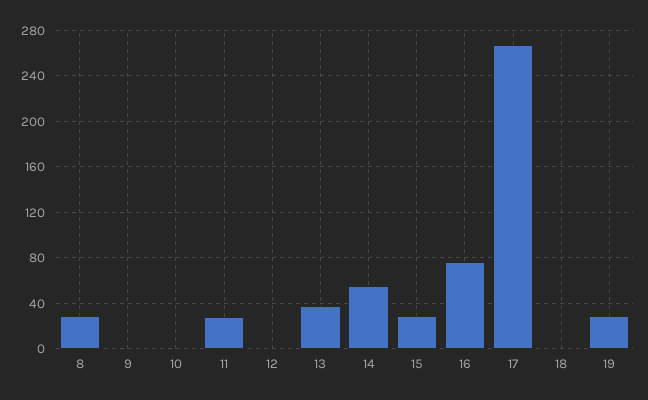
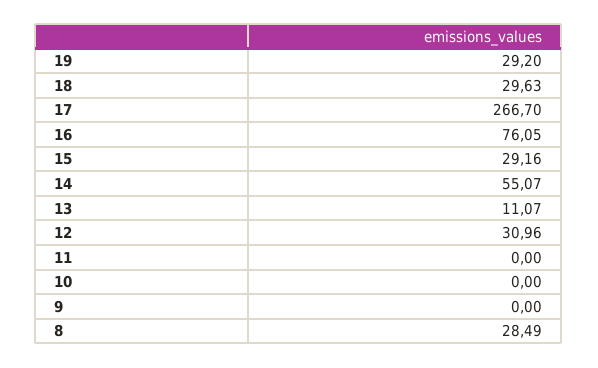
  {
    "8": 28.49,
    "9": 0,
    "10": 0,
-   "11": 30,
+   "11": 0,
-   "12": 0,
+   "12": 30.96,
-   "13": 40,
+   "13": 11.07,
    "14": 55.07,
    "15": 29.16,
    "16": 76.05,
    "17": 266.7,
-   "18": 0,
+   "18": 29.63,
    "19": 29.2
  }

